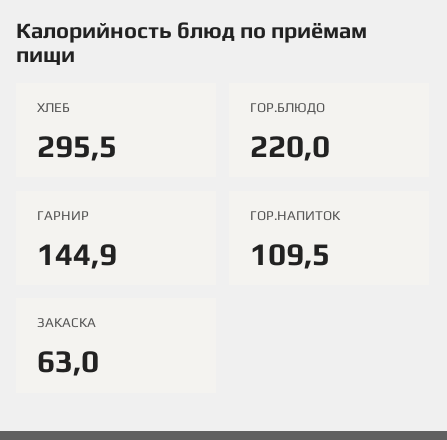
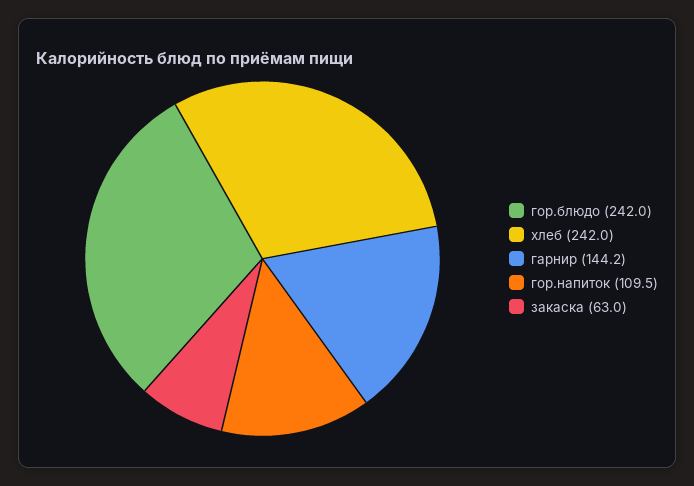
  {
-   "ХЛЕБ": 295.5,
+   "ХЛЕБ": 242,
-   "ГОР.БЛЮДО": 220,
+   "ГОР.БЛЮДО": 242,
-   "ГАРНИР": 144.9,
+   "ГАРНИР": 144.2,
    "ГОР.НАПИТОК": 109.5,
    "ЗАКАСКА": 63
  }

